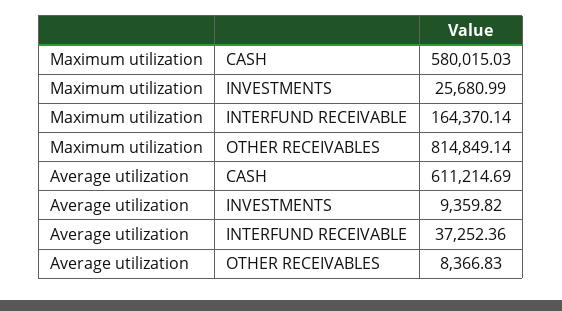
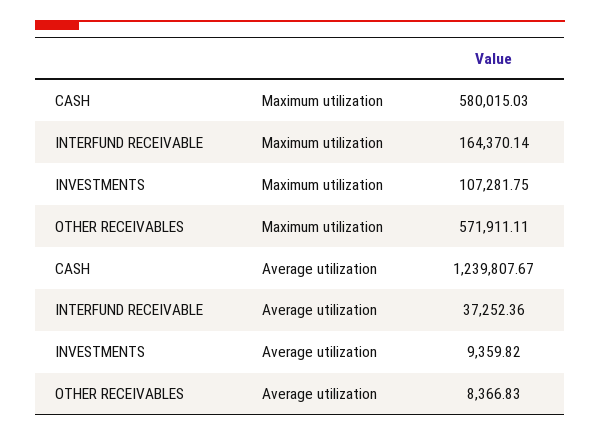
  {
    "Maximum utilization": {
      "CASH": 580015.03,
-     "INVESTMENTS": 25680.99,
+     "INVESTMENTS": 107281.75,
      "INTERFUND RECEIVABLE": 164370.14,
-     "OTHER RECEIVABLES": 814849.14
+     "OTHER RECEIVABLES": 571911.11
    },
    "Average utilization": {
-     "CASH": 611214.69,
+     "CASH": 1239807.67,
      "INVESTMENTS": 9359.82,
      "INTERFUND RECEIVABLE": 37252.36,
      "OTHER RECEIVABLES": 8366.83
    }
  }

